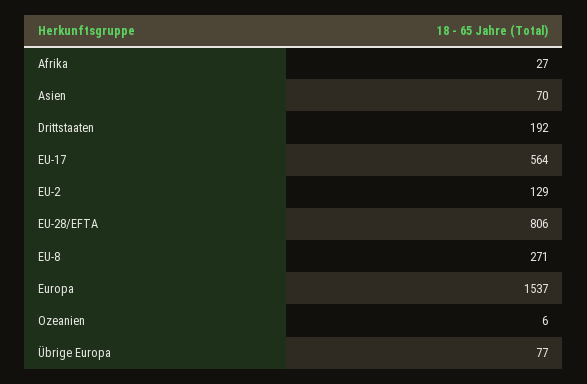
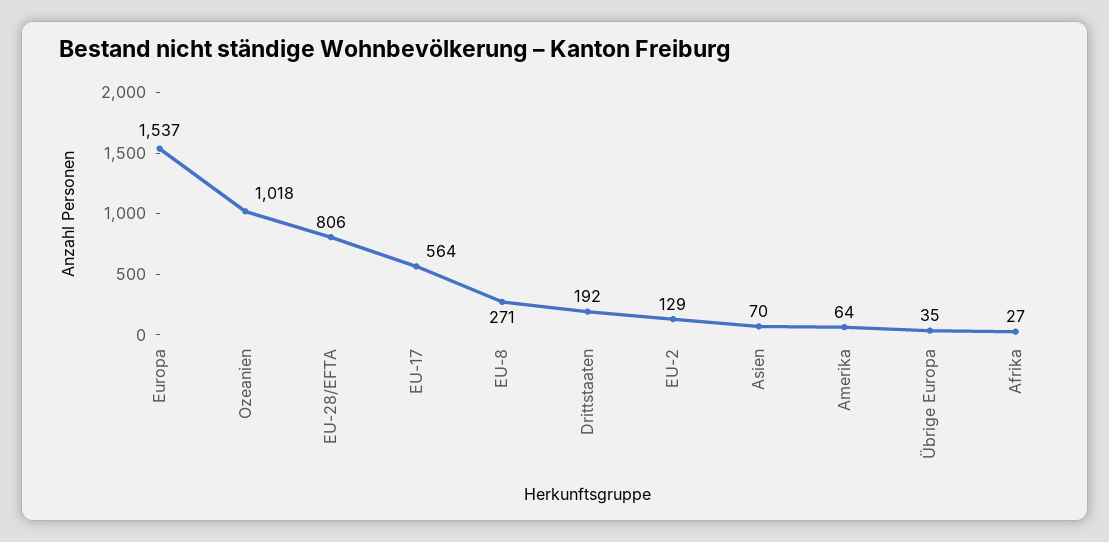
  {
    "Afrika": 27,
    "Asien": 70,
    "Drittstaaten": 192,
    "EU-17": 564,
    "EU-2": 129,
    "EU-28/EFTA": 806,
    "EU-8": 271,
    "Europa": 1537,
-   "Ozeanien": 6,
+   "Ozeanien": 1018,
-   "Übrige Europa": 77
+   "Übrige Europa": 35,
+   "Amerika": 64
  }

